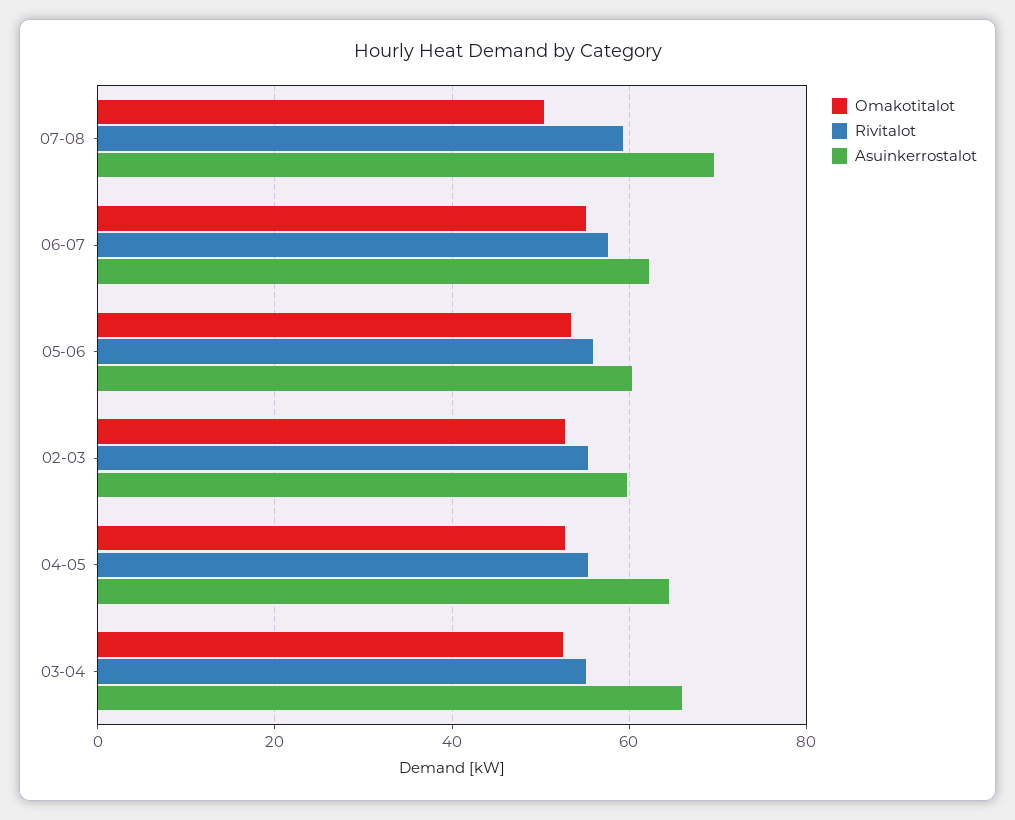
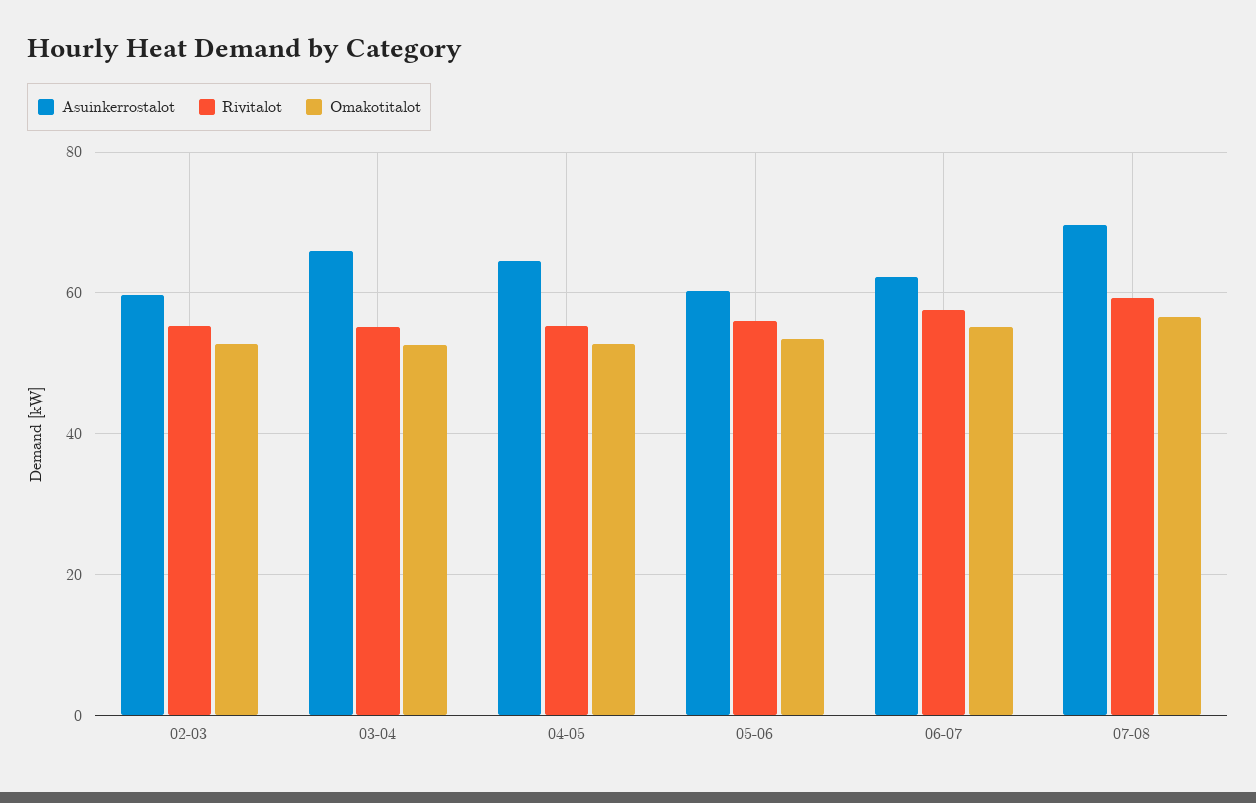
  {
    "Omakotitalot": {
-     "07-08": 50,
+     "07-08": 56,
      "06-07": 56,
      "05-06": 54,
      "02-03": 52,
      "04-05": 52,
      "03-04": 52
    },
    "Rivitalot": {
      "07-08": 60,
      "06-07": 58,
      "05-06": 56,
      "02-03": 56,
      "04-05": 56,
      "03-04": 56
    },
    "Asuinkerrostalot": {
      "07-08": 70,
      "06-07": 62,
      "05-06": 60,
      "02-03": 60,
      "04-05": 64,
      "03-04": 66
    }
  }

